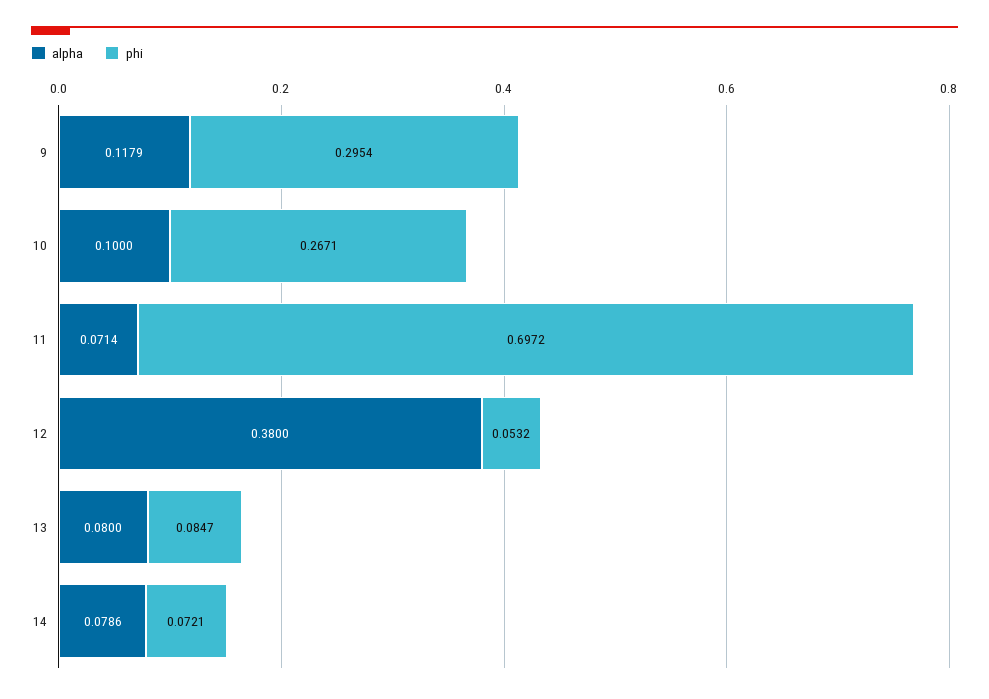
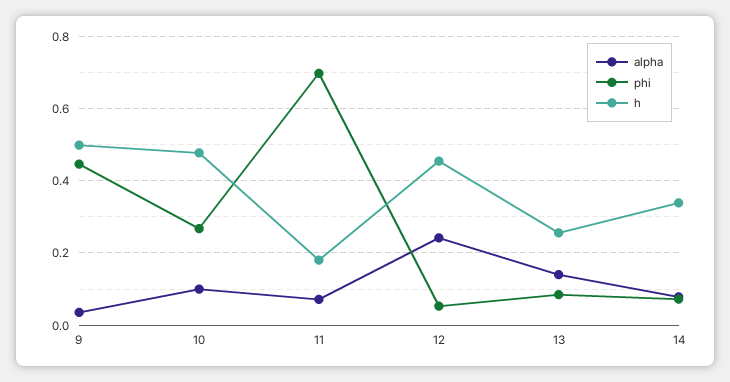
  {
    "alpha": {
-     "9": 0.1179,
+     "9": 0.04,
      "10": 0.1,
      "11": 0.0714,
-     "12": 0.38,
+     "12": 0.24,
-     "13": 0.08,
+     "13": 0.14,
      "14": 0.0786
    },
    "phi": {
-     "9": 0.2954,
+     "9": 0.44,
      "10": 0.2671,
      "11": 0.6972,
      "12": 0.0532,
      "13": 0.0847,
      "14": 0.0721
-   }
+   },
+   "h": {
+     "9": 0.5,
+     "10": 0.48,
+     "11": 0.18,
+     "12": 0.46,
+     "13": 0.26,
+     "14": 0.34
+   }
  }

